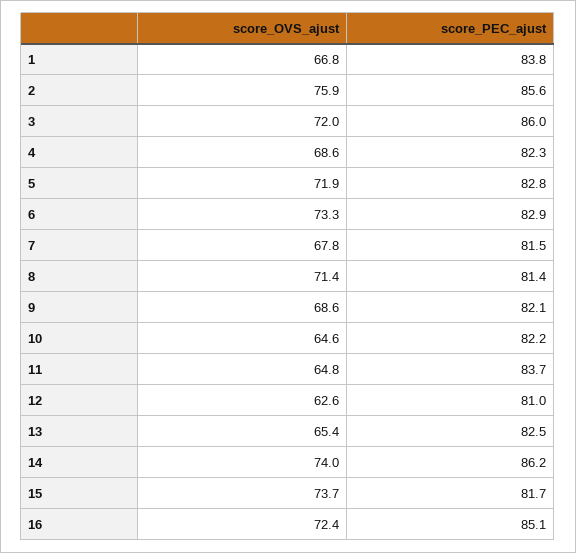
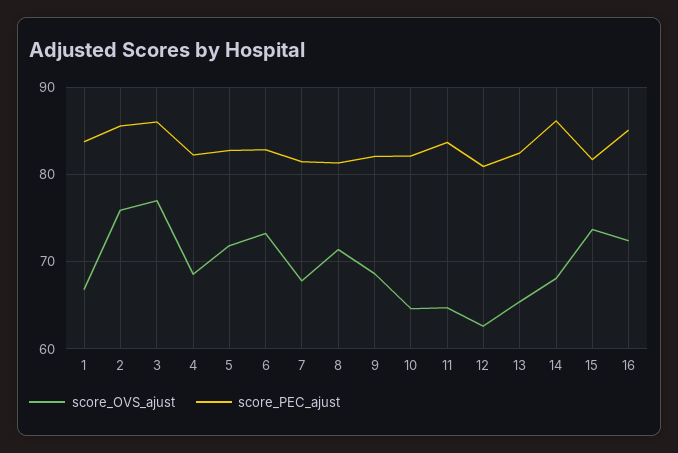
  {
    "score_OVS_ajust": {
      "1": 66.8,
      "2": 75.9,
-     "3": 72,
+     "3": 77,
      "4": 68.6,
      "5": 71.9,
      "6": 73.3,
      "7": 67.8,
      "8": 71.4,
      "9": 68.6,
      "10": 64.6,
      "11": 64.8,
      "12": 62.6,
      "13": 65.4,
-     "14": 74,
+     "14": 68,
      "15": 73.7,
      "16": 72.4
    },
    "score_PEC_ajust": {
      "1": 83.8,
      "2": 85.6,
      "3": 86,
      "4": 82.3,
      "5": 82.8,
      "6": 82.9,
      "7": 81.5,
      "8": 81.4,
      "9": 82.1,
      "10": 82.2,
      "11": 83.7,
      "12": 81,
      "13": 82.5,
      "14": 86.2,
      "15": 81.7,
      "16": 85.1
    }
  }

